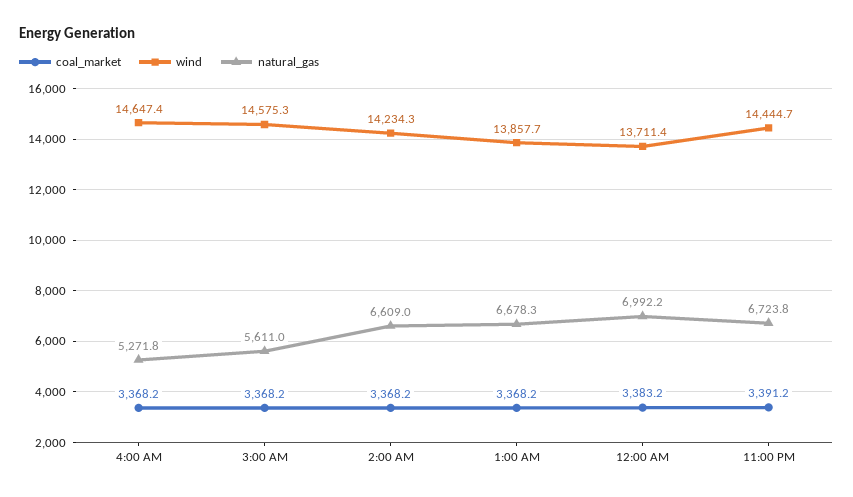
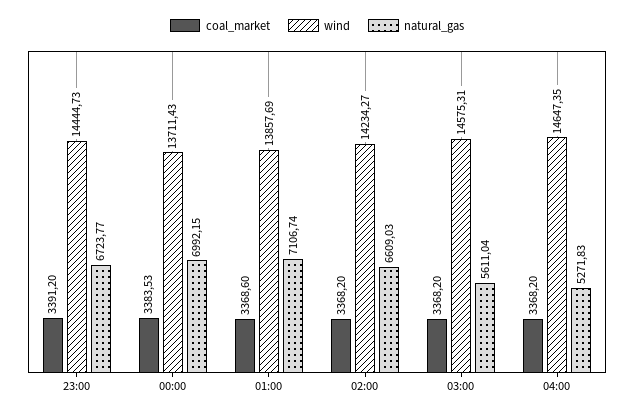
  {
    "coal_market": {
      "4:00 AM": 3368.2,
      "3:00 AM": 3368.2,
      "2:00 AM": 3368.2,
-     "1:00 AM": 3368.2,
+     "1:00 AM": 3368.6,
-     "12:00 AM": 3383.2,
+     "12:00 AM": 3383.53,
      "11:00 PM": 3391.2
    },
    "wind": {
      "4:00 AM": 14647.35,
      "3:00 AM": 14575.31,
      "2:00 AM": 14234.27,
      "1:00 AM": 13857.69,
      "12:00 AM": 13711.43,
      "11:00 PM": 14444.73
    },
    "natural_gas": {
      "4:00 AM": 5271.83,
      "3:00 AM": 5611.04,
      "2:00 AM": 6609.03,
-     "1:00 AM": 6678.3,
+     "1:00 AM": 7106.74,
      "12:00 AM": 6992.15,
      "11:00 PM": 6723.77
    }
  }

